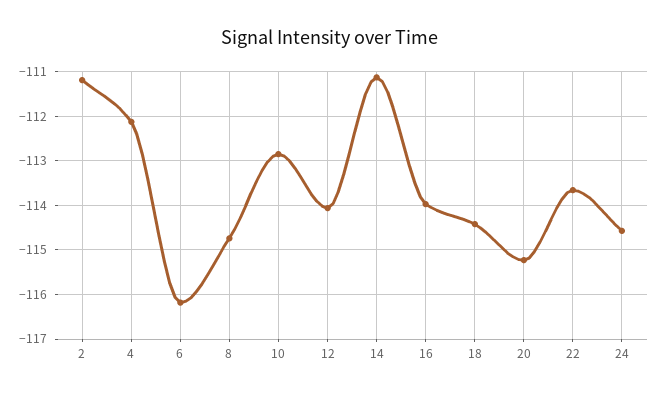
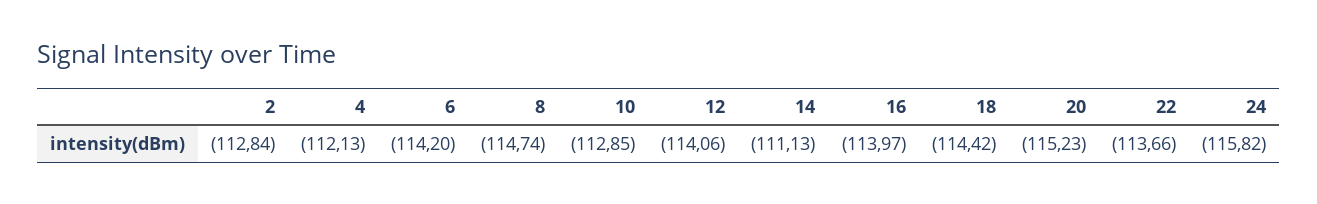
  {
-   "2": -111.2,
+   "2": -112.84,
    "4": -112.13,
-   "6": -116.2,
+   "6": -114.2,
    "8": -114.74,
    "10": -112.85,
    "12": -114.06,
    "14": -111.13,
    "16": -113.97,
    "18": -114.42,
    "20": -115.23,
    "22": -113.66,
-   "24": -114.6
+   "24": -115.82
  }

